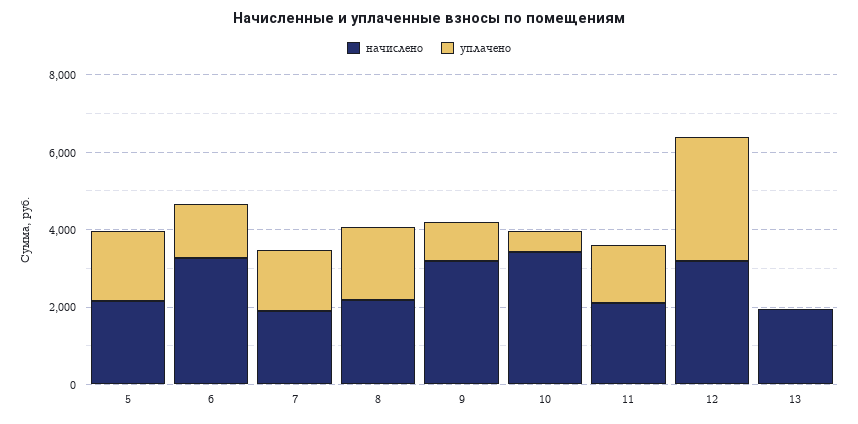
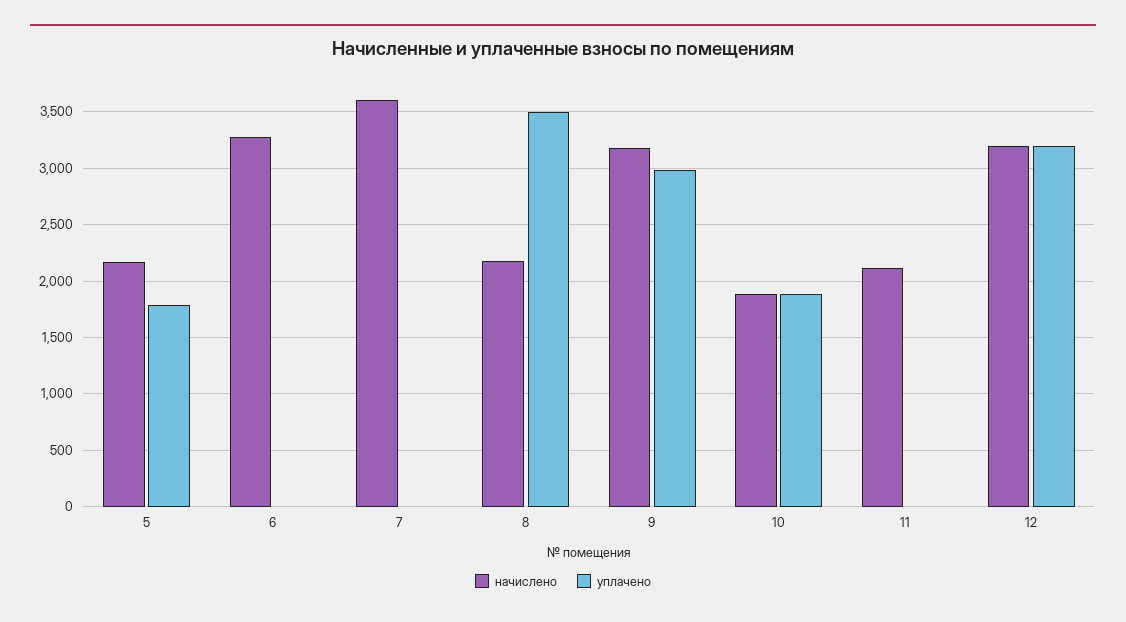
  {
    "начислено": {
      "5": 2200,
      "6": 3300,
-     "7": 2000,
+     "7": 3600,
      "8": 2200,
      "9": 3200,
-     "10": 3500,
+     "10": 1900,
      "11": 2100,
-     "12": 3200,
+     "12": 3200
-     "13": 2000
    },
    "уплачено": {
      "5": 1800,
-     "6": 1500,
+     "6": 0,
-     "7": 1500,
+     "7": 0,
-     "8": 2000,
+     "8": 3500,
-     "9": 1000,
+     "9": 3000,
-     "10": 500,
+     "10": 1900,
-     "11": 1500,
+     "11": 0,
-     "12": 3200,
+     "12": 3200
-     "13": 0
    }
  }

